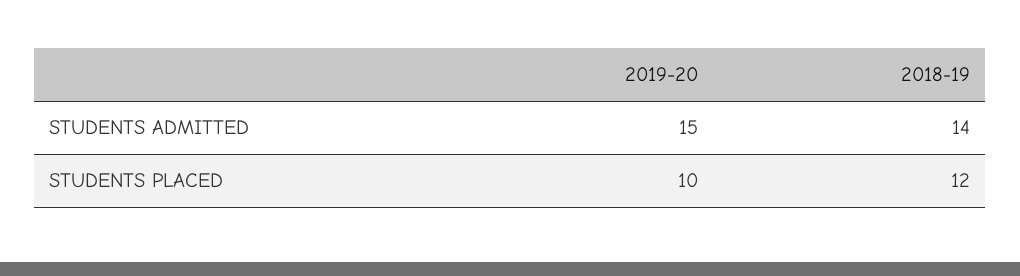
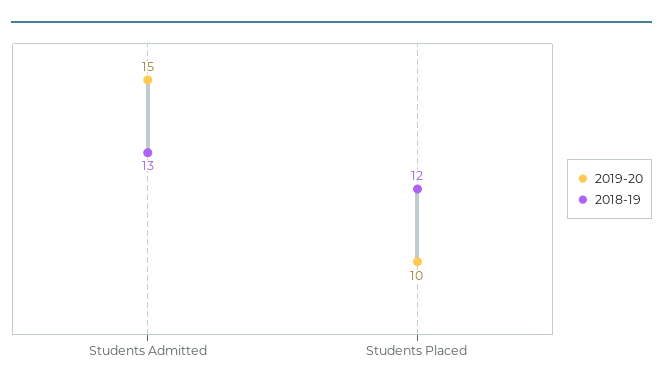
  {
    "2019-20": {
      "STUDENTS ADMITTED": 15,
      "STUDENTS PLACED": 10
    },
    "2018-19": {
-     "STUDENTS ADMITTED": 14,
+     "STUDENTS ADMITTED": 13,
      "STUDENTS PLACED": 12
    }
  }

